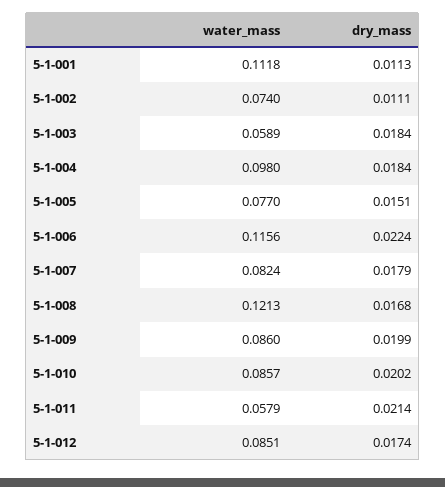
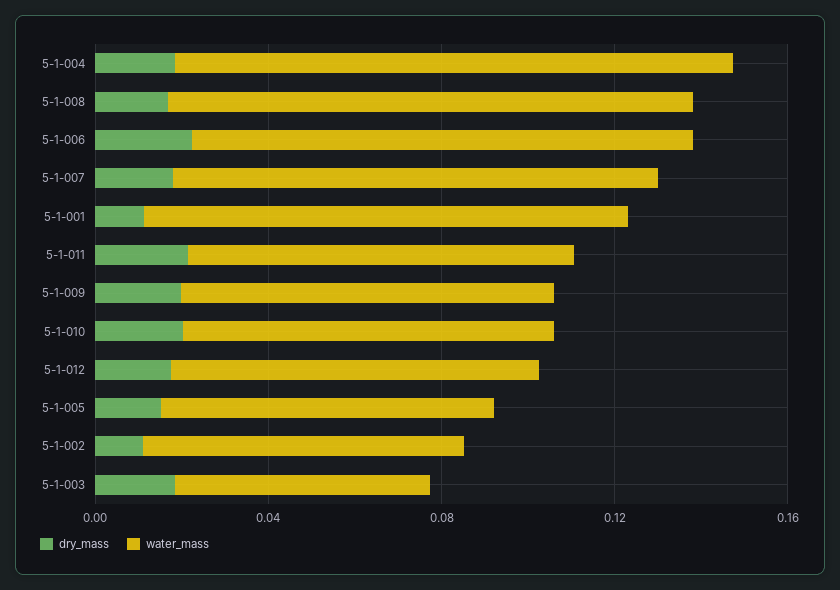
  {
    "water_mass": {
      "5-1-001": 0.1118,
      "5-1-002": 0.074,
      "5-1-003": 0.0589,
-     "5-1-004": 0.098,
+     "5-1-004": 0.13,
      "5-1-005": 0.077,
      "5-1-006": 0.1156,
-     "5-1-007": 0.0824,
+     "5-1-007": 0.11,
      "5-1-008": 0.1213,
      "5-1-009": 0.086,
      "5-1-010": 0.0857,
-     "5-1-011": 0.0579,
+     "5-1-011": 0.09,
      "5-1-012": 0.0851
    },
    "dry_mass": {
      "5-1-001": 0.0113,
      "5-1-002": 0.0111,
      "5-1-003": 0.0184,
      "5-1-004": 0.0184,
      "5-1-005": 0.0151,
      "5-1-006": 0.0224,
      "5-1-007": 0.0179,
      "5-1-008": 0.0168,
      "5-1-009": 0.0199,
      "5-1-010": 0.0202,
      "5-1-011": 0.0214,
      "5-1-012": 0.0174
    }
  }

